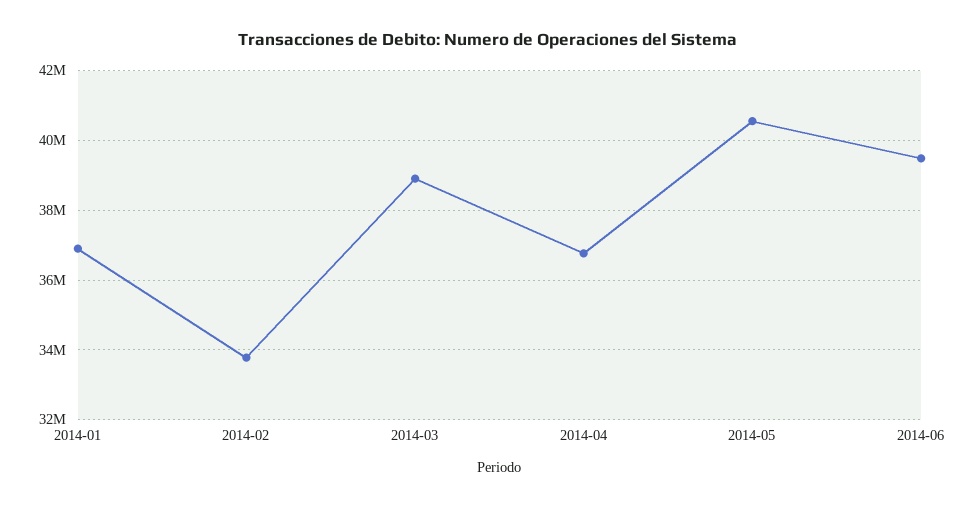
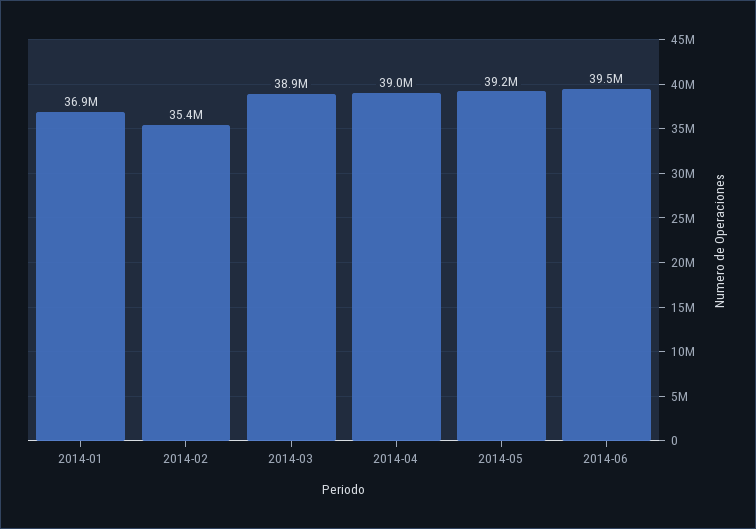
  {
    "2014-01": 36900000,
-   "2014-02": 33800000,
+   "2014-02": 35400000,
    "2014-03": 38900000,
-   "2014-04": 36800000,
+   "2014-04": 39000000,
-   "2014-05": 40600000,
+   "2014-05": 39200000,
    "2014-06": 39500000
  }

